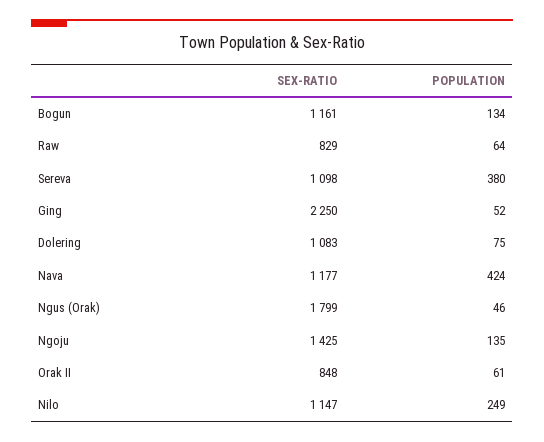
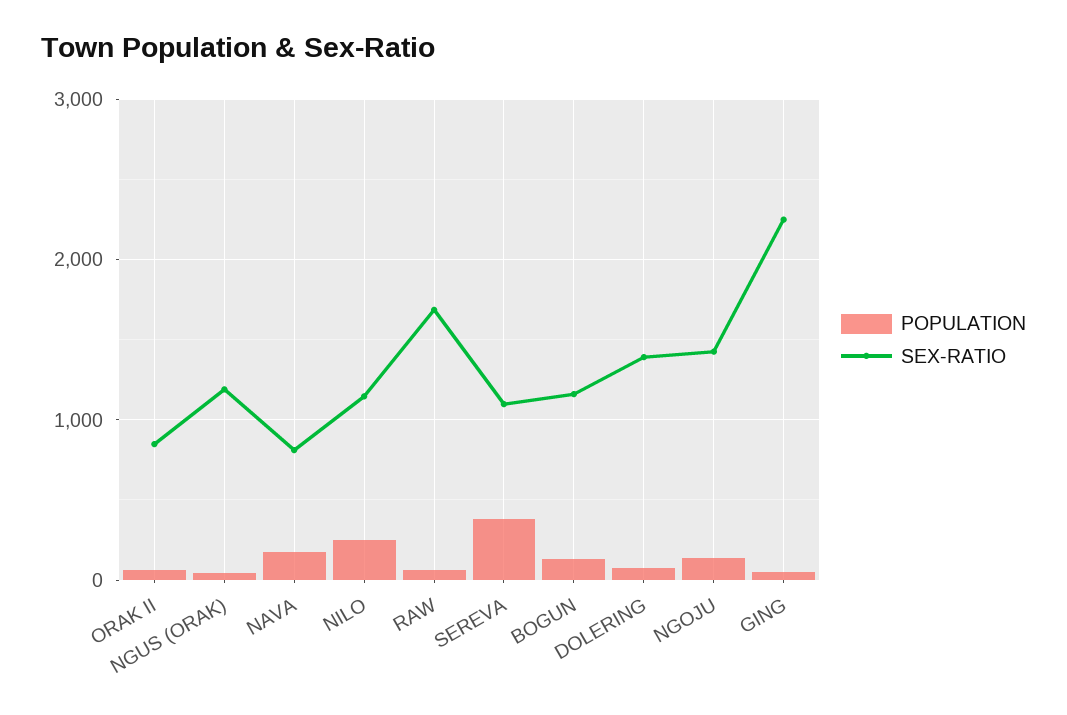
  {
    "SEX-RATIO": {
      "Bogun": 1161,
-     "Raw": 829,
+     "Raw": 1700,
      "Sereva": 1098,
      "Ging": 2250,
-     "Dolering": 1083,
+     "Dolering": 1400,
-     "Nava": 1177,
+     "Nava": 800,
-     "Ngus (Orak)": 1799,
+     "Ngus (Orak)": 1200,
      "Ngoju": 1425,
      "Orak II": 848,
      "Nilo": 1147
    },
    "POPULATION": {
      "Bogun": 134,
      "Raw": 64,
      "Sereva": 380,
      "Ging": 52,
      "Dolering": 75,
-     "Nava": 424,
+     "Nava": 200,
      "Ngus (Orak)": 46,
      "Ngoju": 135,
      "Orak II": 61,
      "Nilo": 249
    }
  }

